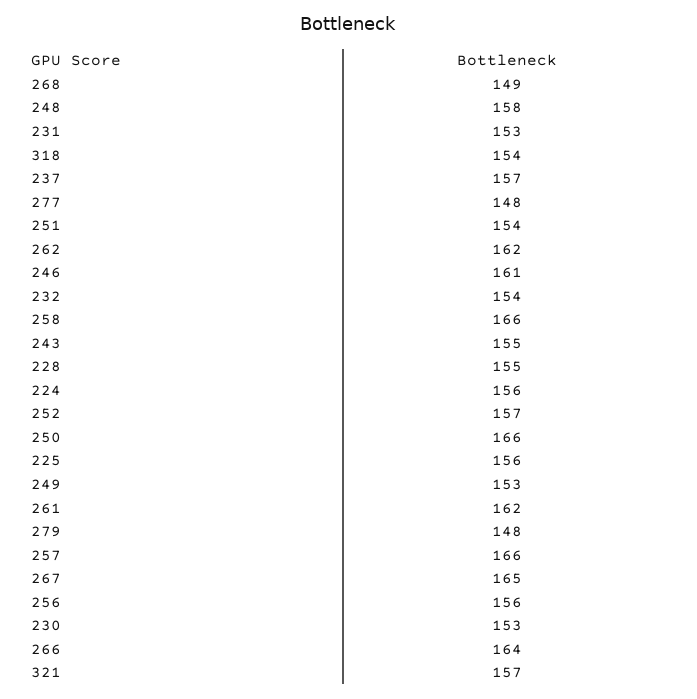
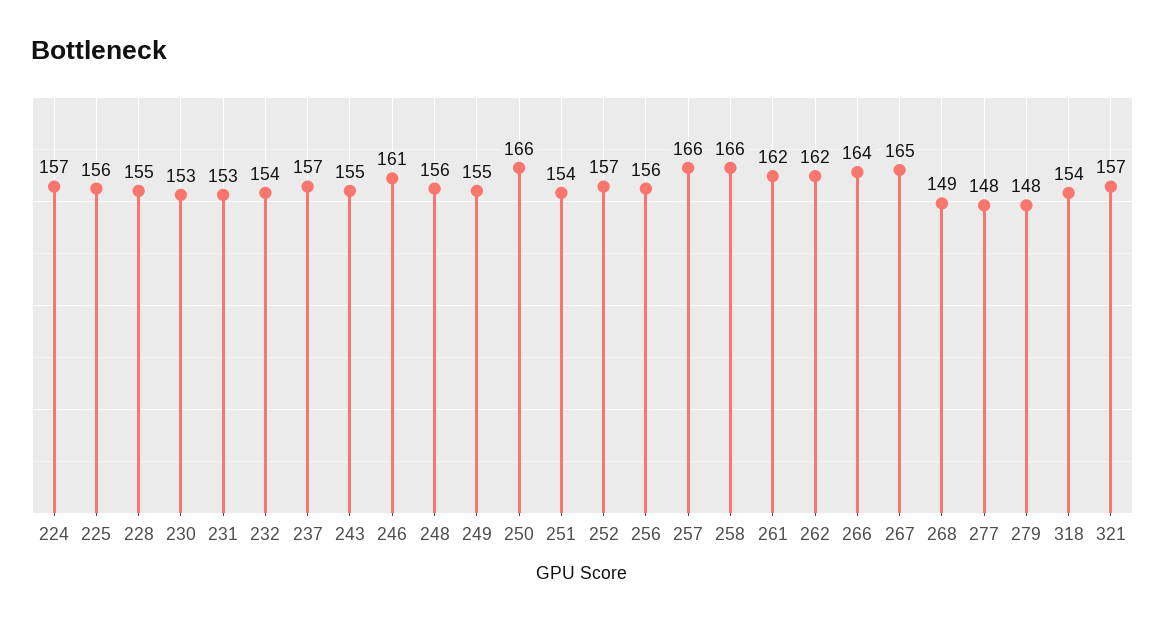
  {
    "268": 149,
-   "248": 158,
+   "248": 156,
    "231": 153,
    "318": 154,
    "237": 157,
    "277": 148,
    "251": 154,
    "262": 162,
    "246": 161,
    "232": 154,
    "258": 166,
    "243": 155,
    "228": 155,
-   "224": 156,
+   "224": 157,
    "252": 157,
    "250": 166,
    "225": 156,
-   "249": 153,
+   "249": 155,
    "261": 162,
    "279": 148,
    "257": 166,
    "267": 165,
    "256": 156,
    "230": 153,
    "266": 164,
    "321": 157
  }

